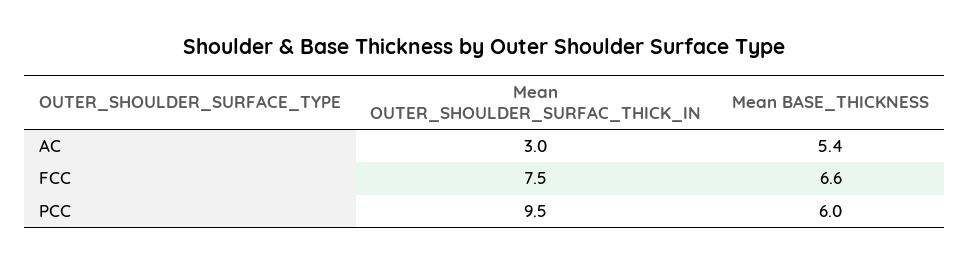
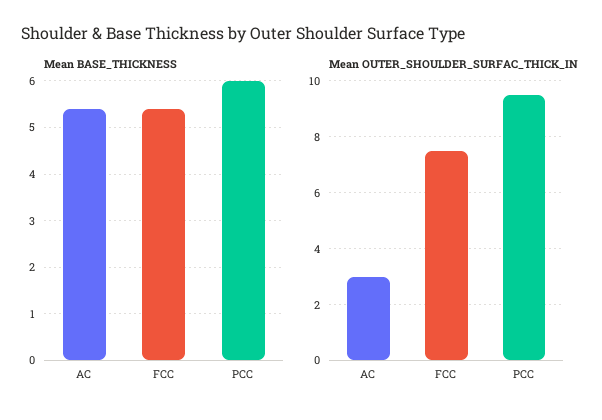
  {
    "Mean OUTER_SHOULDER_SURFAC_THICK_IN": {
      "AC": 3,
      "FCC": 7.5,
      "PCC": 9.5
    },
    "Mean BASE_THICKNESS": {
      "AC": 5.4,
-     "FCC": 6.6,
+     "FCC": 5.5,
      "PCC": 6
    }
  }

